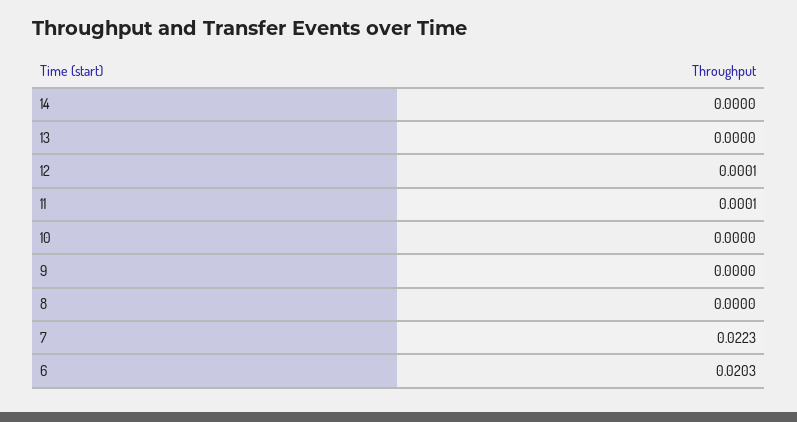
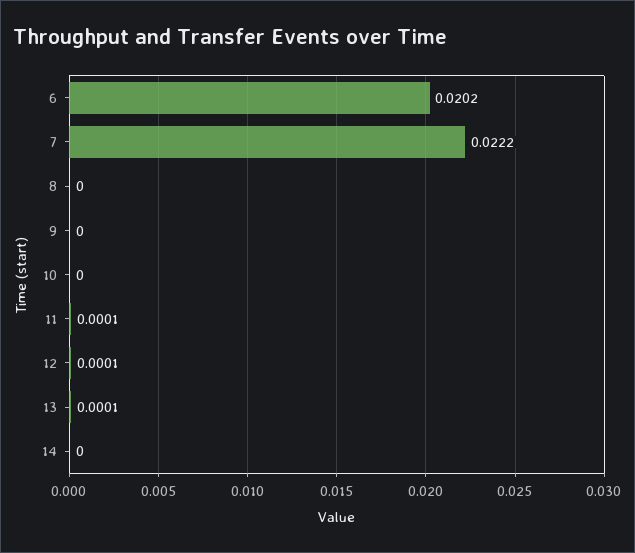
  {
    "14": 0,
-   "13": 0,
+   "13": 0.0001,
    "12": 0.0001,
    "11": 0.0001,
    "10": 0,
    "9": 0,
    "8": 0,
-   "7": 0.0223,
+   "7": 0.0222,
-   "6": 0.0203
+   "6": 0.0202
  }

